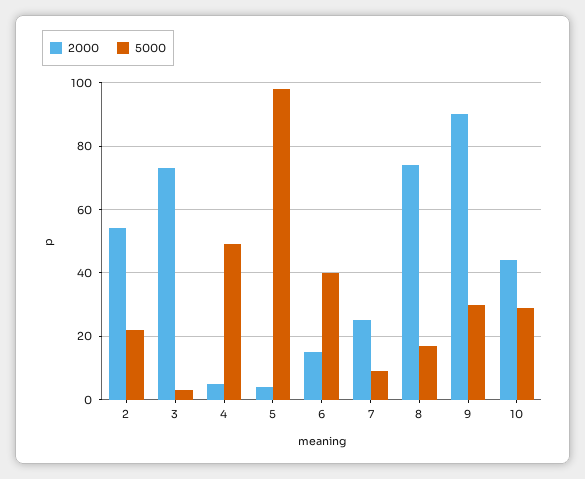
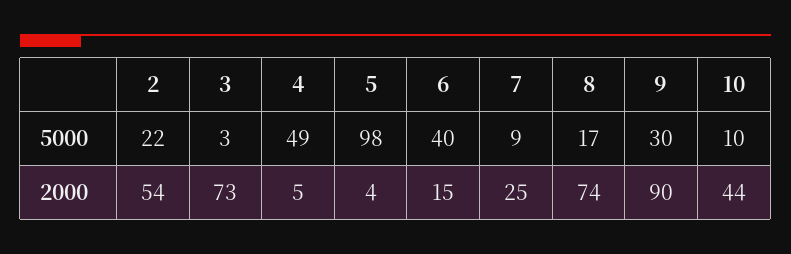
  {
    "2000": {
      "2": 54,
      "3": 73,
      "4": 5,
      "5": 4,
      "6": 15,
      "7": 25,
      "8": 74,
      "9": 90,
      "10": 44
    },
    "5000": {
      "2": 22,
      "3": 3,
      "4": 49,
      "5": 98,
      "6": 40,
      "7": 9,
      "8": 17,
      "9": 30,
-     "10": 30
+     "10": 10
    }
  }

